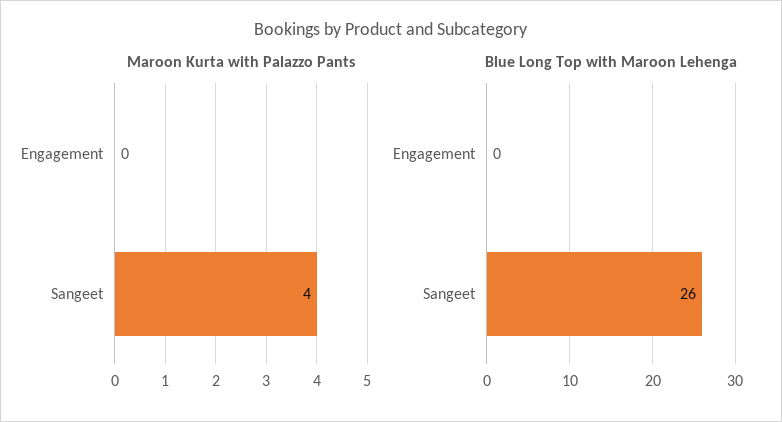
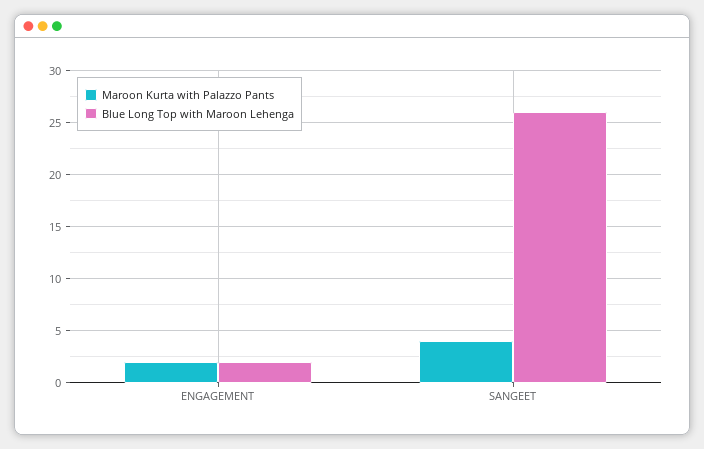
  {
    "Maroon Kurta with Palazzo Pants": {
-     "Engagement": 0,
+     "Engagement": 2,
      "Sangeet": 4
    },
    "Blue Long Top with Maroon Lehenga": {
-     "Engagement": 0,
+     "Engagement": 2,
      "Sangeet": 26
    }
  }

